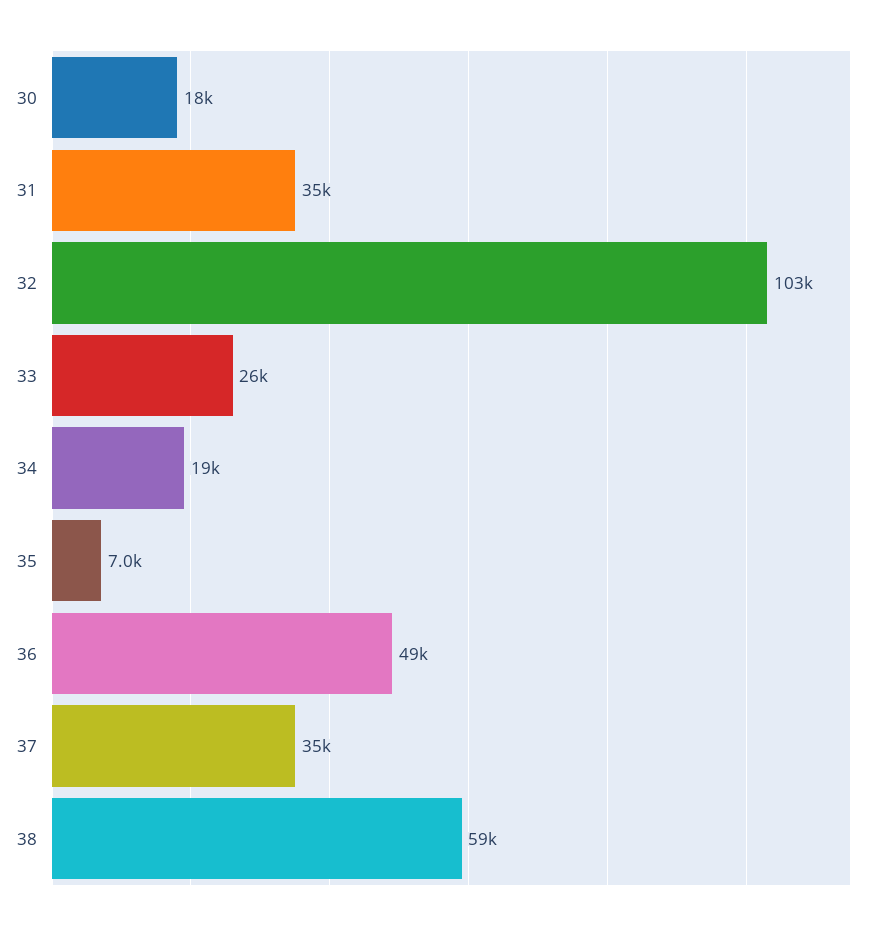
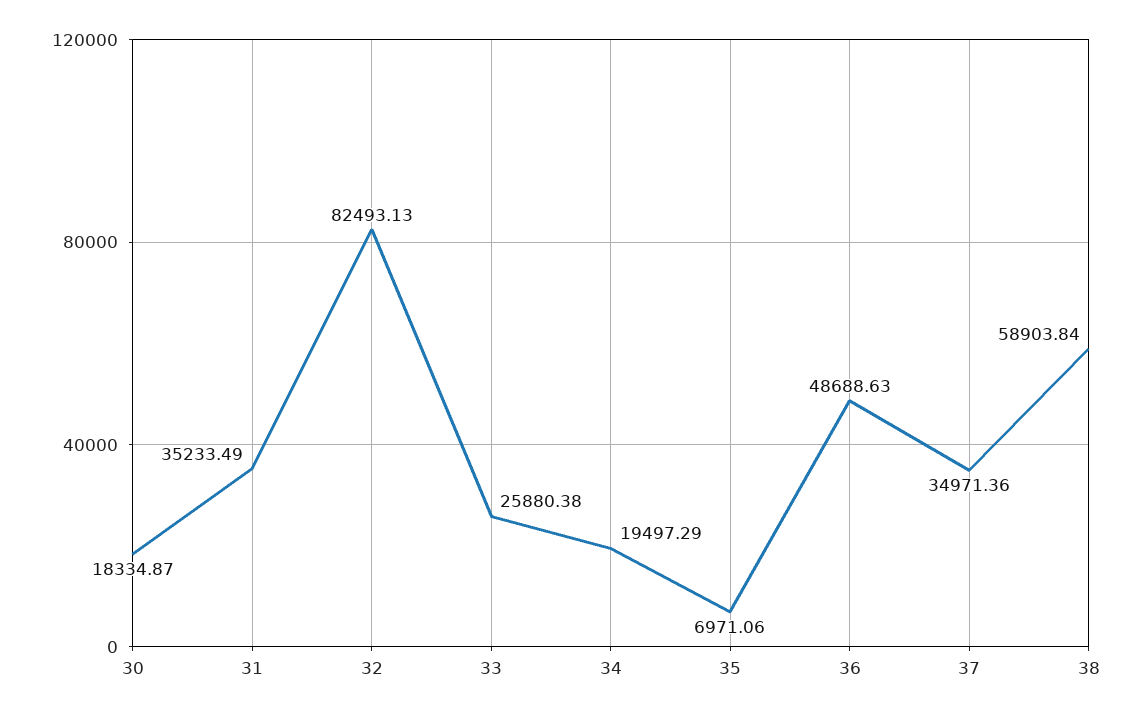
  {
    "30": 18334.87,
    "31": 35233.49,
-   "32": 103000,
+   "32": 82493.13,
    "33": 25880.38,
    "34": 19497.29,
    "35": 6971.06,
    "36": 48688.63,
    "37": 34971.36,
    "38": 58903.84
  }

